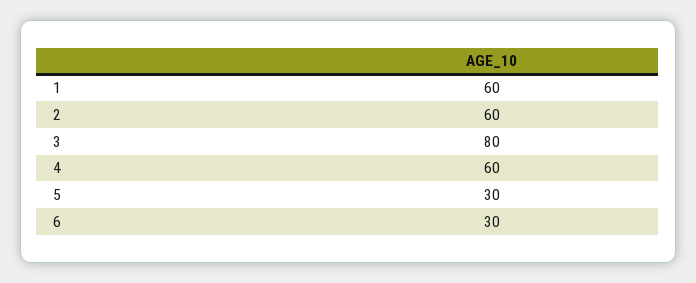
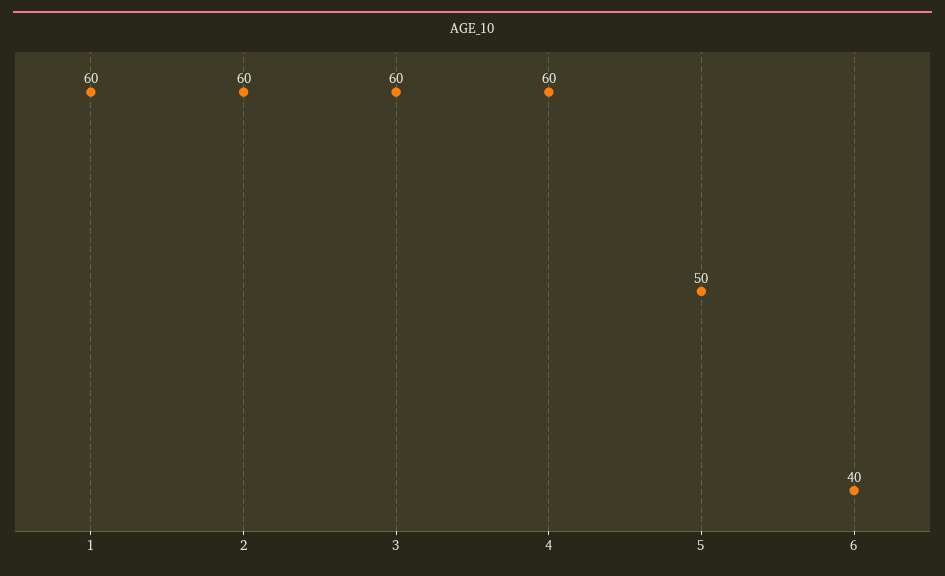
  {
    "1": 60,
    "2": 60,
-   "3": 80,
+   "3": 60,
    "4": 60,
-   "5": 30,
+   "5": 50,
-   "6": 30
+   "6": 40
  }

